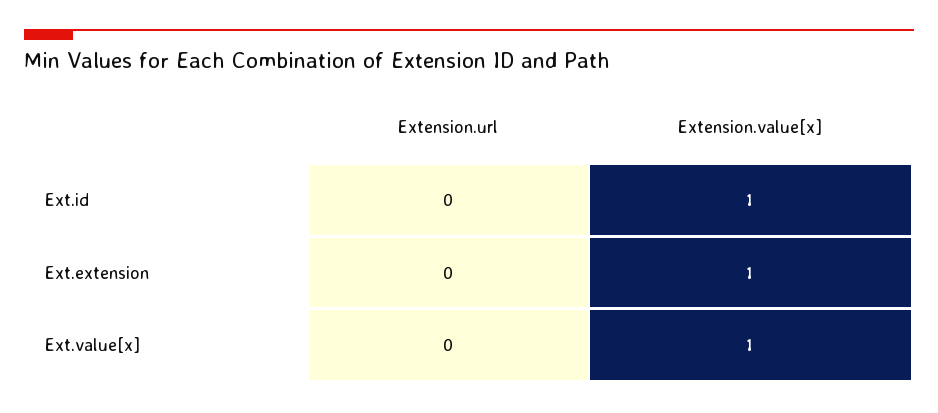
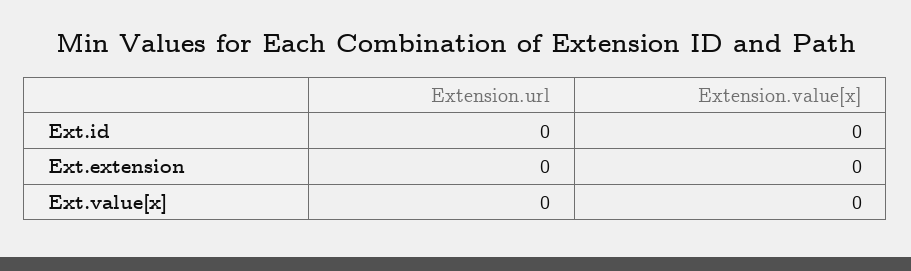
  {
    "Extension.url": {
      "Ext.id": 0,
      "Ext.extension": 0,
      "Ext.value[x]": 0
    },
    "Extension.value[x]": {
-     "Ext.id": 1,
+     "Ext.id": 0,
-     "Ext.extension": 1,
+     "Ext.extension": 0,
-     "Ext.value[x]": 1
+     "Ext.value[x]": 0
    }
  }

